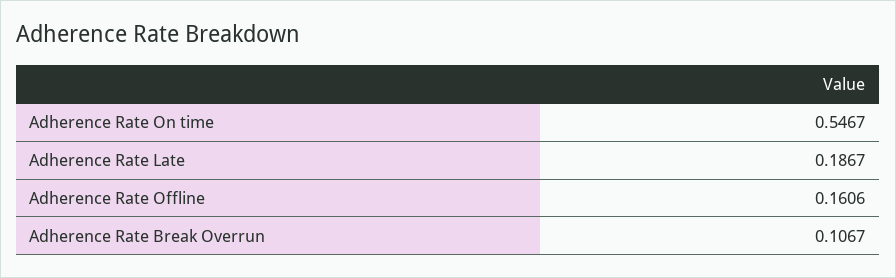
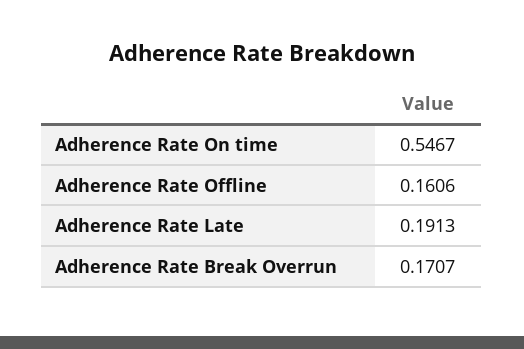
  {
    "Adherence Rate On time": 0.5467,
-   "Adherence Rate Late": 0.1867,
+   "Adherence Rate Late": 0.1913,
    "Adherence Rate Offline": 0.1606,
-   "Adherence Rate Break Overrun": 0.1067
+   "Adherence Rate Break Overrun": 0.1707
  }

